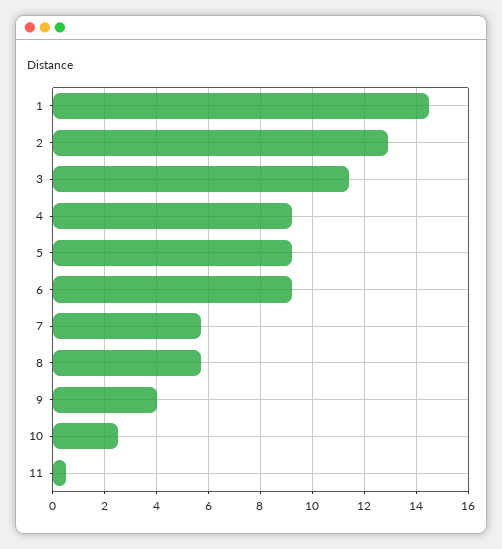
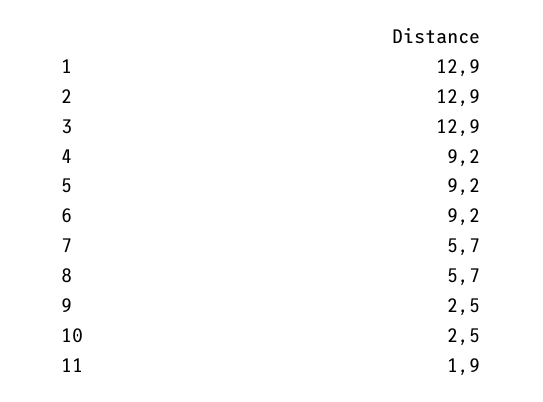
  {
-   "1": 14.5,
+   "1": 12.9,
    "2": 12.9,
-   "3": 11.5,
+   "3": 12.9,
    "4": 9.2,
    "5": 9.2,
    "6": 9.2,
    "7": 5.7,
    "8": 5.7,
-   "9": 4,
+   "9": 2.5,
    "10": 2.5,
-   "11": 0.5
+   "11": 1.9
  }

